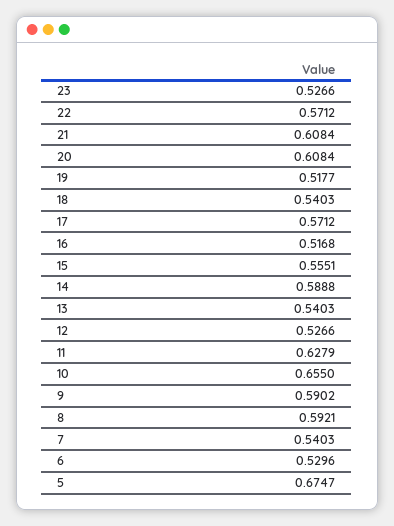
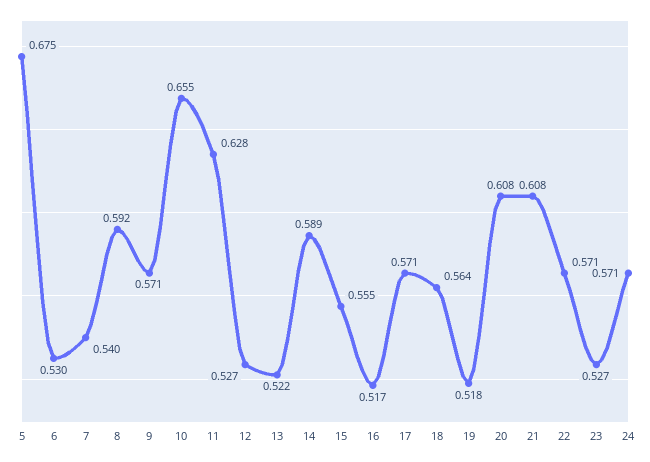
  {
    "23": 0.5266,
    "22": 0.5712,
    "21": 0.6084,
    "20": 0.6084,
    "19": 0.5177,
-   "18": 0.5403,
+   "18": 0.564,
    "17": 0.5712,
    "16": 0.5168,
    "15": 0.5551,
    "14": 0.5888,
-   "13": 0.5403,
+   "13": 0.522,
    "12": 0.5266,
    "11": 0.6279,
    "10": 0.655,
-   "9": 0.5902,
+   "9": 0.571,
    "8": 0.5921,
    "7": 0.5403,
    "6": 0.5296,
-   "5": 0.6747
+   "5": 0.6747,
+   "24": 0.571
  }

